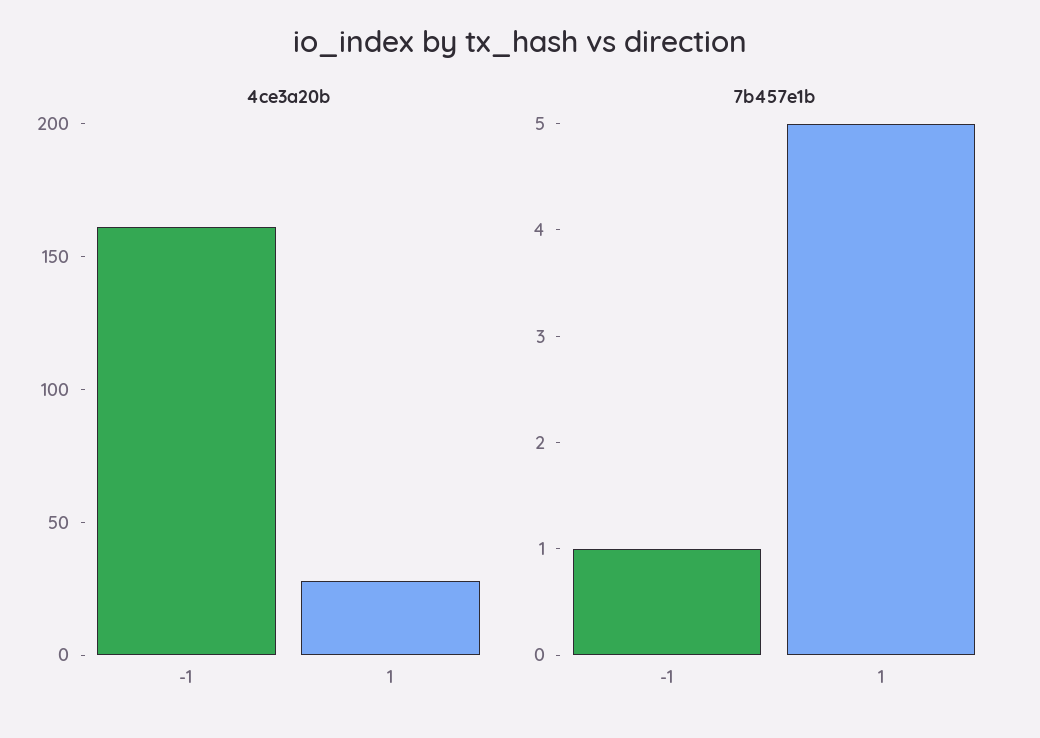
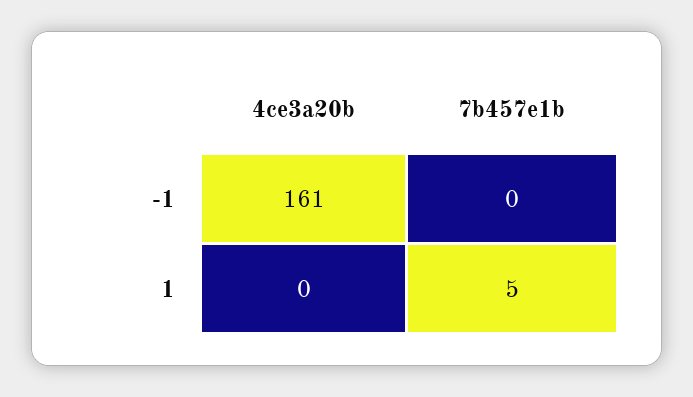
  {
    "4ce3a20b": {
      "-1": 161,
-     "1": 30
+     "1": 0
    },
    "7b457e1b": {
-     "-1": 1,
+     "-1": 0,
      "1": 5
    }
  }

